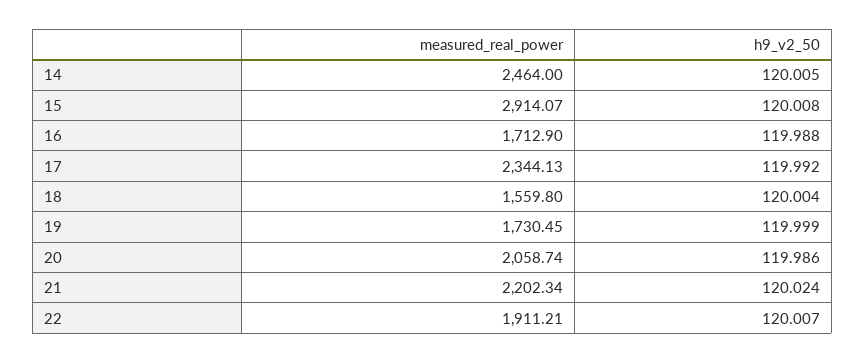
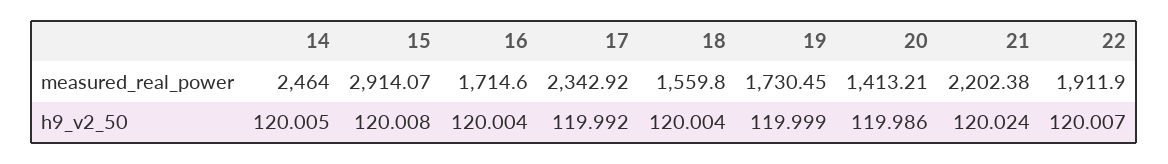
  {
    "measured_real_power": {
      "14": 2464,
      "15": 2914.07,
-     "16": 1712.9,
+     "16": 1714.6,
-     "17": 2344.13,
+     "17": 2342.92,
      "18": 1559.8,
      "19": 1730.45,
-     "20": 2058.74,
+     "20": 1413.21,
-     "21": 2202.34,
+     "21": 2202.38,
-     "22": 1911.21
+     "22": 1911.9
    },
    "h9_v2_50": {
      "14": 120.005,
      "15": 120.008,
-     "16": 119.988,
+     "16": 120.004,
      "17": 119.992,
      "18": 120.004,
      "19": 119.999,
      "20": 119.986,
      "21": 120.024,
      "22": 120.007
    }
  }

